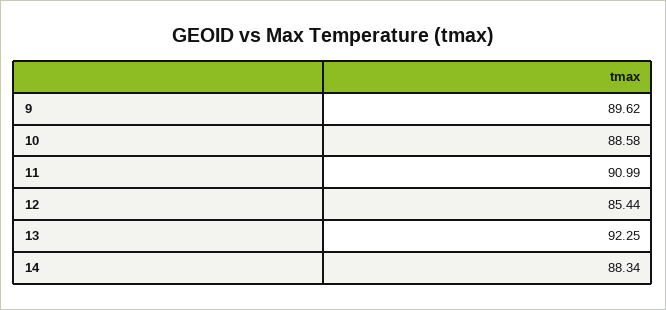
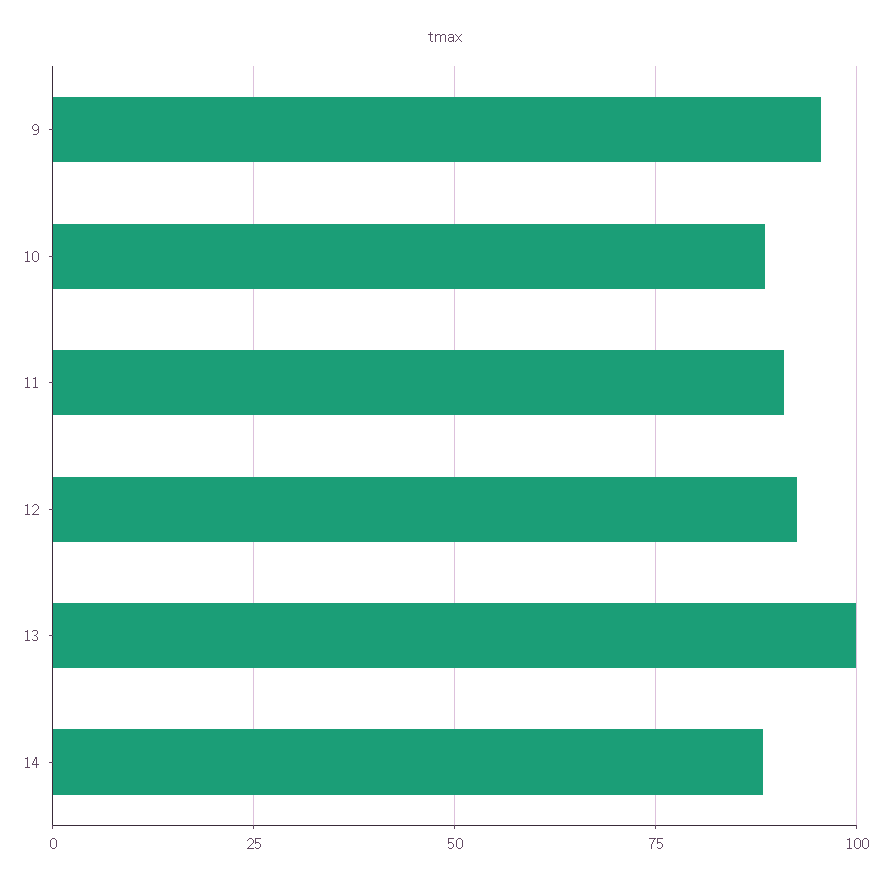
  {
-   "9": 89.62,
+   "9": 95,
    "10": 88.58,
    "11": 90.99,
-   "12": 85.44,
+   "12": 92.5,
-   "13": 92.25,
+   "13": 100,
    "14": 88.34
  }

